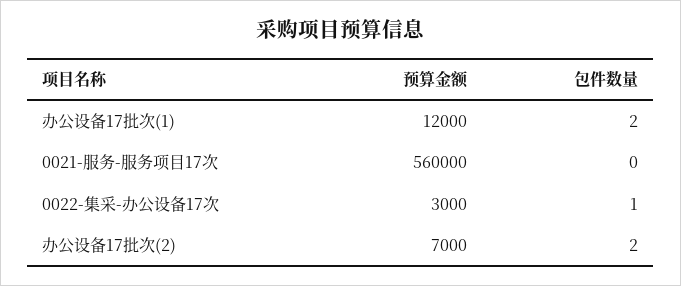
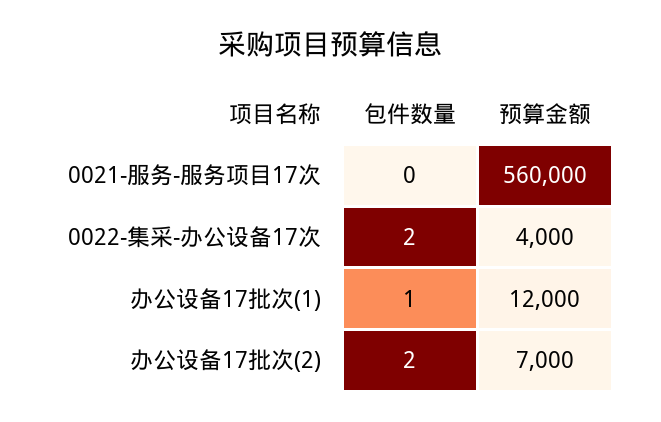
  {
    "预算金额": {
      "办公设备17批次(1)": 12000,
      "0021-服务-服务项目17次": 560000,
-     "0022-集采-办公设备17次": 3000,
+     "0022-集采-办公设备17次": 4000,
      "办公设备17批次(2)": 7000
    },
    "包件数量": {
-     "办公设备17批次(1)": 2,
+     "办公设备17批次(1)": 1,
      "0021-服务-服务项目17次": 0,
-     "0022-集采-办公设备17次": 1,
+     "0022-集采-办公设备17次": 2,
      "办公设备17批次(2)": 2
    }
  }

